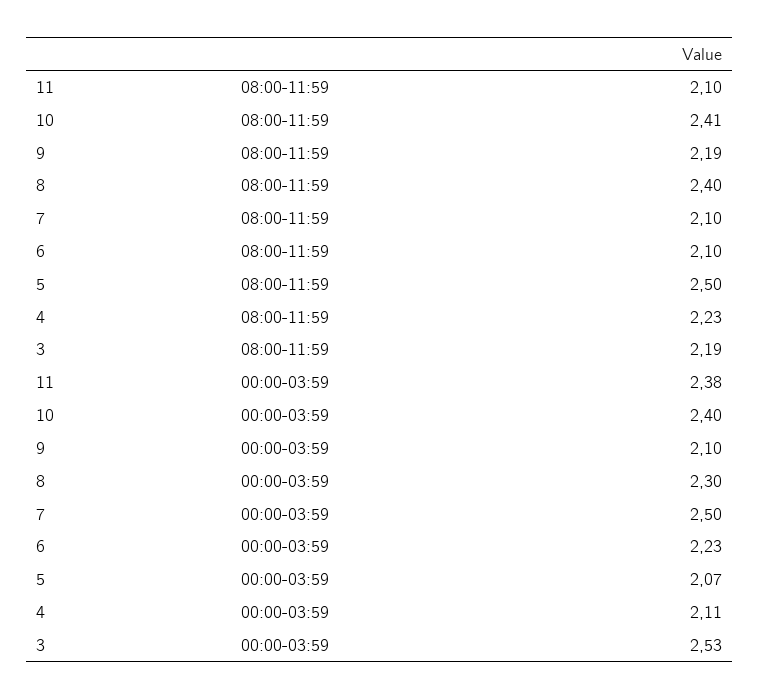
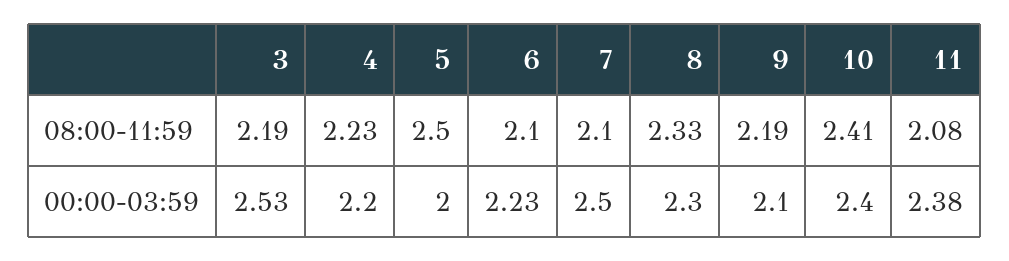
  {
    "11": {
-     "08:00-11:59": 2.1,
+     "08:00-11:59": 2.08,
      "00:00-03:59": 2.38
    },
    "10": {
      "08:00-11:59": 2.41,
      "00:00-03:59": 2.4
    },
    "9": {
      "08:00-11:59": 2.19,
      "00:00-03:59": 2.1
    },
    "8": {
-     "08:00-11:59": 2.4,
+     "08:00-11:59": 2.33,
      "00:00-03:59": 2.3
    },
    "7": {
      "08:00-11:59": 2.1,
      "00:00-03:59": 2.5
    },
    "6": {
      "08:00-11:59": 2.1,
      "00:00-03:59": 2.23
    },
    "5": {
      "08:00-11:59": 2.5,
-     "00:00-03:59": 2.07
+     "00:00-03:59": 2
    },
    "4": {
      "08:00-11:59": 2.23,
-     "00:00-03:59": 2.11
+     "00:00-03:59": 2.2
    },
    "3": {
      "08:00-11:59": 2.19,
      "00:00-03:59": 2.53
    }
  }

